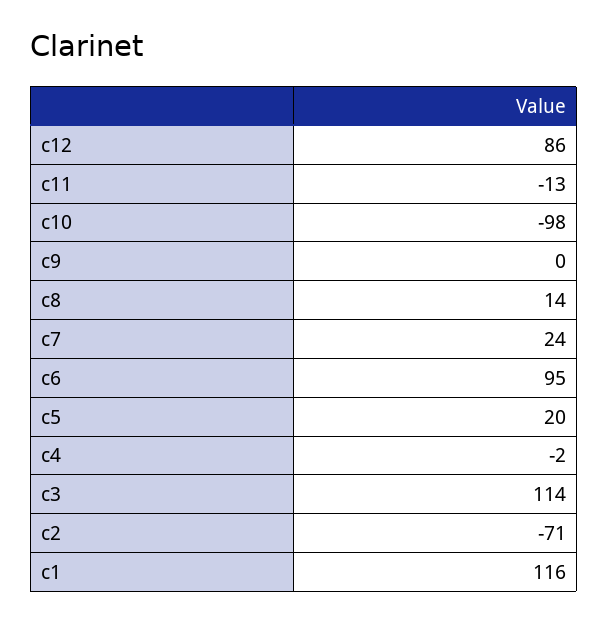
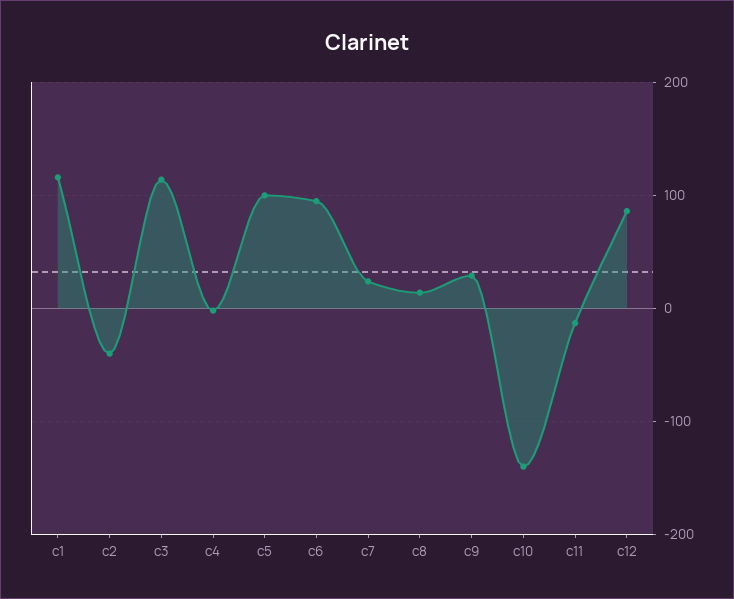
  {
    "c12": 86,
    "c11": -13,
-   "c10": -98,
+   "c10": -140,
-   "c9": 0,
+   "c9": 30,
    "c8": 14,
    "c7": 24,
    "c6": 95,
-   "c5": 20,
+   "c5": 100,
    "c4": -2,
    "c3": 114,
-   "c2": -71,
+   "c2": -40,
    "c1": 116
  }

